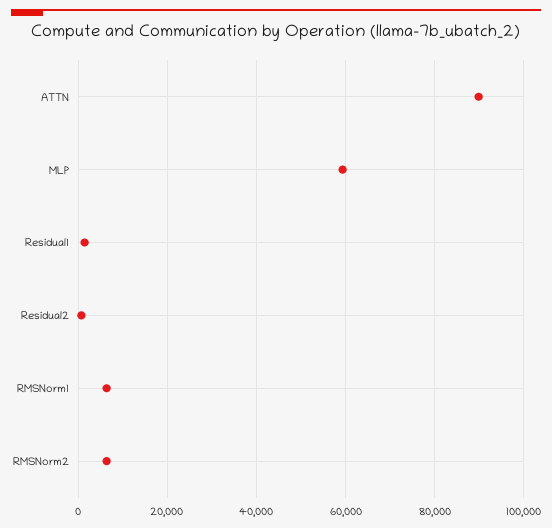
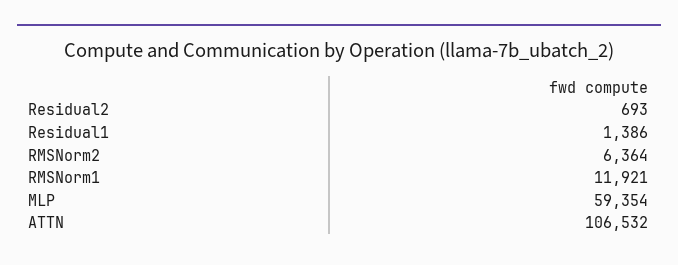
  {
-   "ATTN": 90000,
+   "ATTN": 106532,
    "MLP": 59354,
    "Residual1": 1386,
    "Residual2": 693,
-   "RMSNorm1": 6000,
+   "RMSNorm1": 11921,
    "RMSNorm2": 6364
  }

